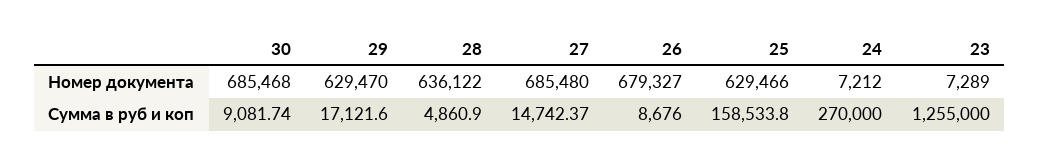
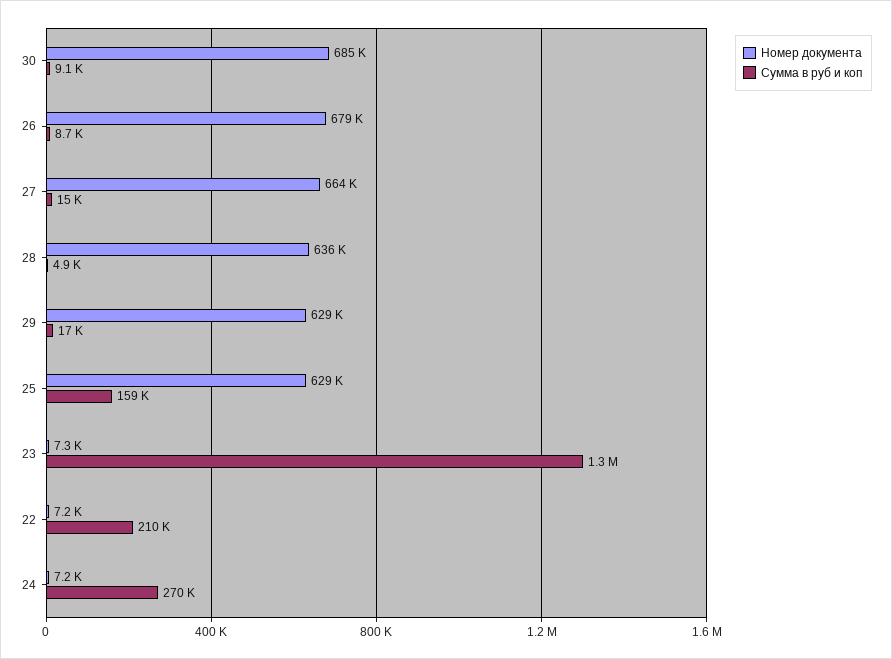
  {
    "Номер документа": {
      "30": 685468,
      "29": 629470,
      "28": 636122,
-     "27": 685480,
+     "27": 664000,
      "26": 679327,
      "25": 629466,
      "24": 7212,
-     "23": 7289
+     "23": 7289,
+     "22": 7200
    },
    "Сумма в руб и коп": {
      "30": 9081.74,
      "29": 17121.6,
      "28": 4860.9,
      "27": 14742.37,
      "26": 8676,
      "25": 158533.8,
      "24": 270000,
-     "23": 1255000
+     "23": 1255000,
+     "22": 210000
    }
  }

